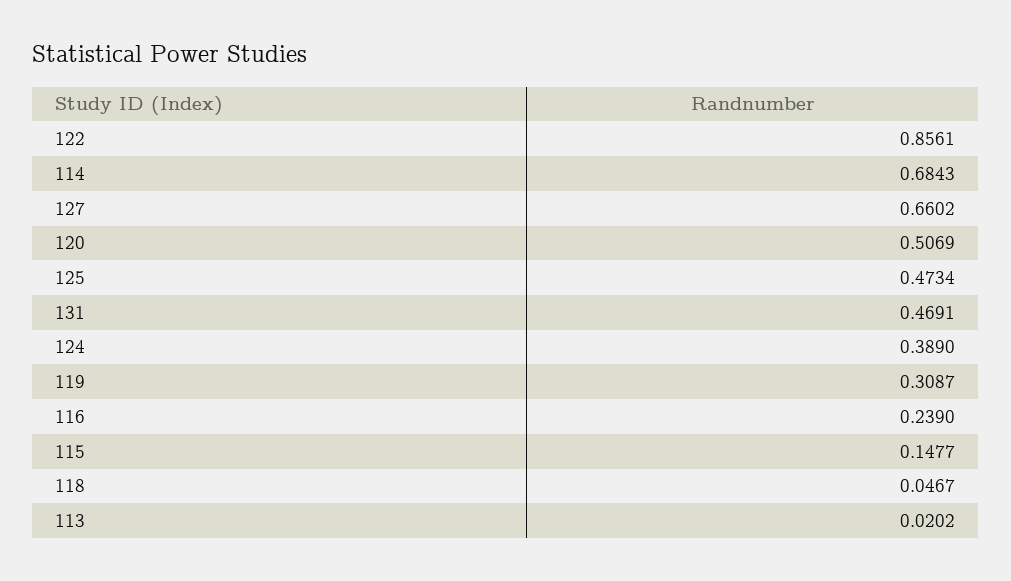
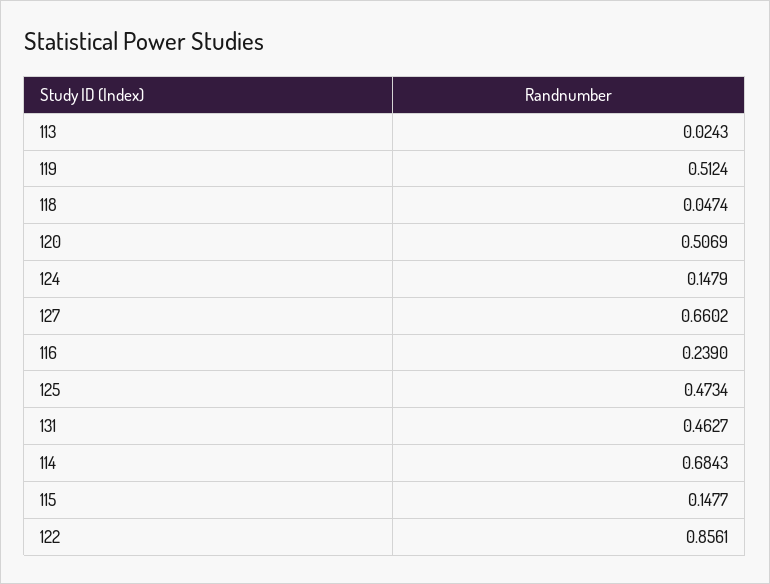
  {
    "122": 0.8561,
    "114": 0.6843,
    "127": 0.6602,
    "120": 0.5069,
    "125": 0.4734,
-   "131": 0.4691,
+   "131": 0.4627,
-   "124": 0.389,
+   "124": 0.1479,
-   "119": 0.3087,
+   "119": 0.5124,
    "116": 0.239,
    "115": 0.1477,
-   "118": 0.0467,
+   "118": 0.0474,
-   "113": 0.0202
+   "113": 0.0243
  }

